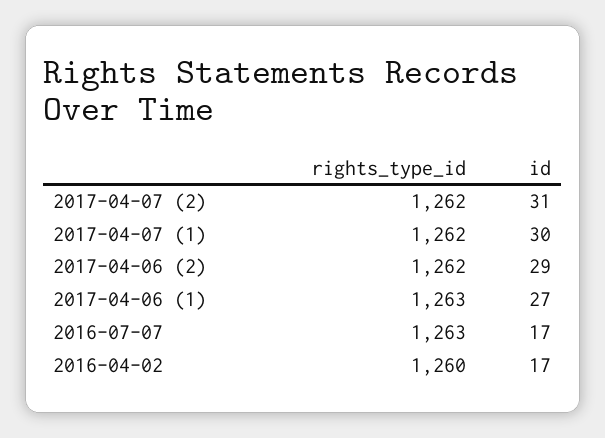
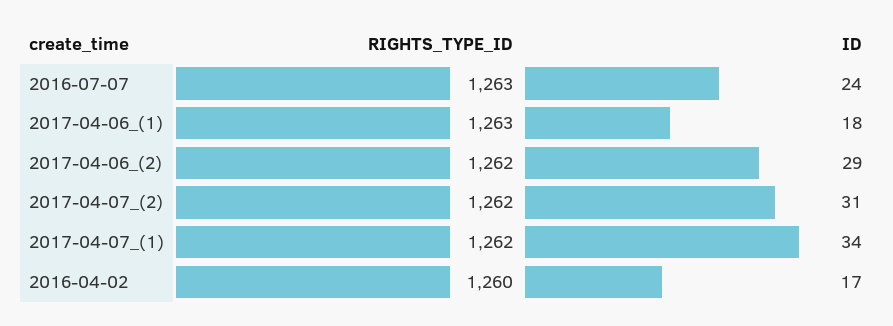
  {
    "rights_type_id": {
      "2017-04-07 (2)": 1262,
      "2017-04-07 (1)": 1262,
      "2017-04-06 (2)": 1262,
      "2017-04-06 (1)": 1263,
      "2016-07-07": 1263,
      "2016-04-02": 1260
    },
    "id": {
      "2017-04-07 (2)": 31,
-     "2017-04-07 (1)": 30,
+     "2017-04-07 (1)": 34,
      "2017-04-06 (2)": 29,
-     "2017-04-06 (1)": 27,
+     "2017-04-06 (1)": 18,
-     "2016-07-07": 17,
+     "2016-07-07": 24,
      "2016-04-02": 17
    }
  }

